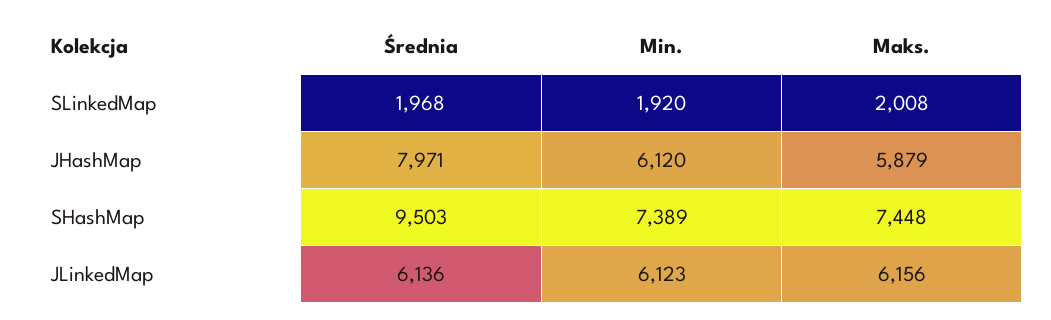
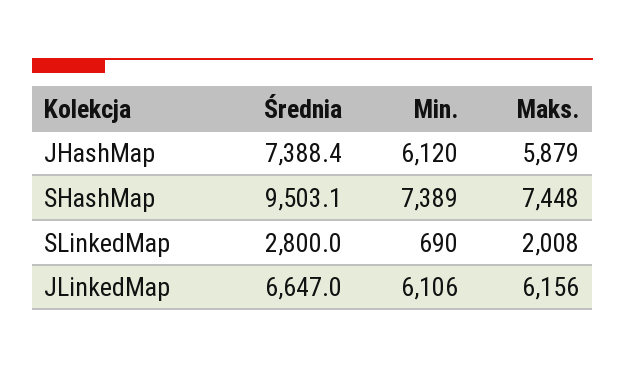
  {
    "Średnia": {
-     "SLinkedMap": 1968,
+     "SLinkedMap": 2800,
-     "JHashMap": 7971,
+     "JHashMap": 7388.4,
      "SHashMap": 9503.1,
-     "JLinkedMap": 6136
+     "JLinkedMap": 6647
    },
    "Min.": {
-     "SLinkedMap": 1920,
+     "SLinkedMap": 690,
      "JHashMap": 6120,
      "SHashMap": 7389,
-     "JLinkedMap": 6123
+     "JLinkedMap": 6106
    },
    "Maks.": {
      "SLinkedMap": 2008,
      "JHashMap": 5879,
      "SHashMap": 7448,
      "JLinkedMap": 6156
    }
  }

